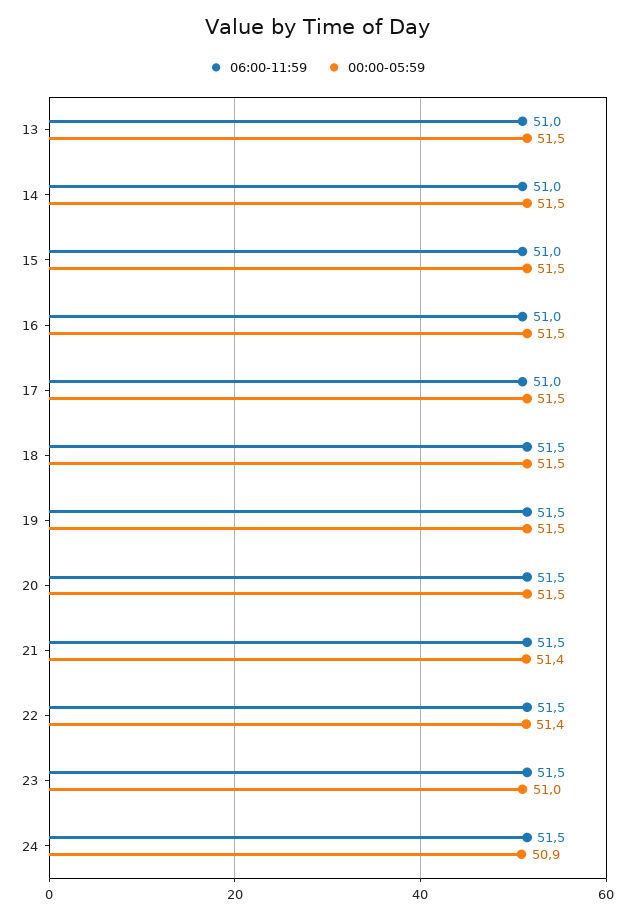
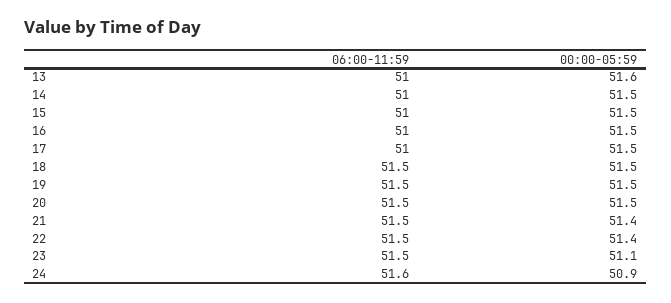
  {
    "06:00-11:59": {
      "13": 51,
      "14": 51,
      "15": 51,
      "16": 51,
      "17": 51,
      "18": 51.5,
      "19": 51.5,
      "20": 51.5,
      "21": 51.5,
      "22": 51.5,
      "23": 51.5,
-     "24": 51.5
+     "24": 51.6
    },
    "00:00-05:59": {
-     "13": 51.5,
+     "13": 51.6,
      "14": 51.5,
      "15": 51.5,
      "16": 51.5,
      "17": 51.5,
      "18": 51.5,
      "19": 51.5,
      "20": 51.5,
      "21": 51.4,
      "22": 51.4,
-     "23": 51,
+     "23": 51.1,
      "24": 50.9
    }
  }

